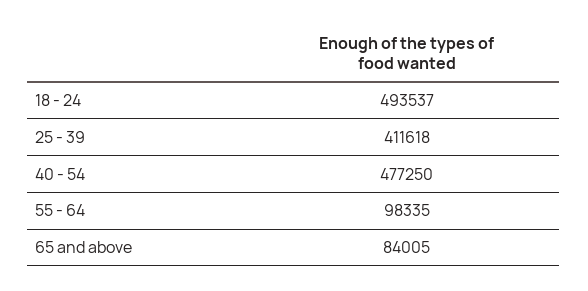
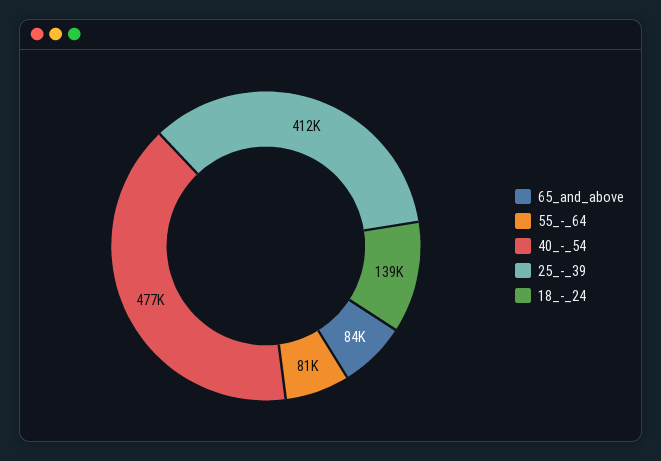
  {
-   "18 - 24": 493537,
+   "18 - 24": 139000,
    "25 - 39": 411618,
    "40 - 54": 477250,
-   "55 - 64": 98335,
+   "55 - 64": 81000,
    "65 and above": 84005
  }

